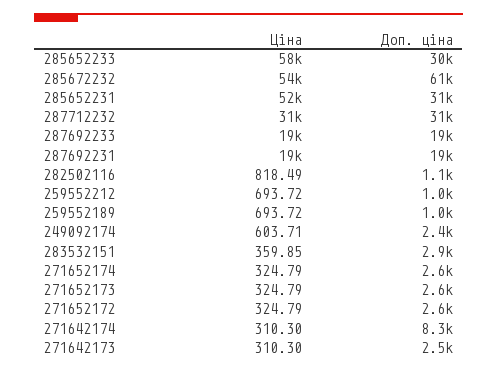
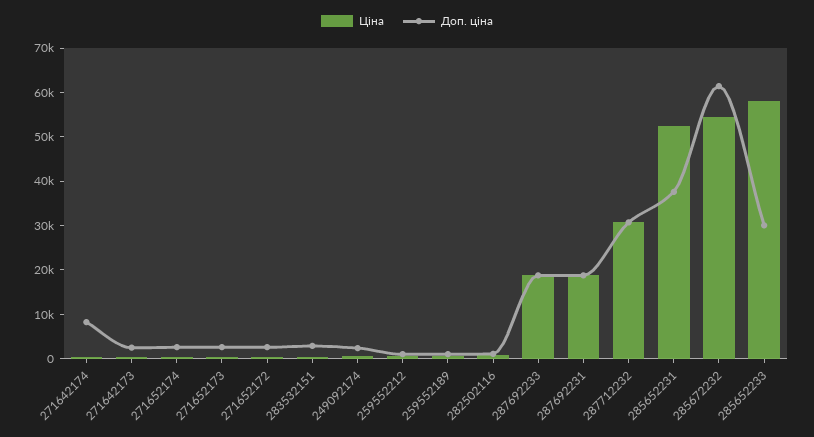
  {
    "Ціна": {
      "285652233": 58000,
      "285672232": 54000,
      "285652231": 52000,
      "287712232": 31000,
      "287692233": 19000,
      "287692231": 19000,
      "282502116": 818.49,
      "259552212": 693.72,
      "259552189": 693.72,
      "249092174": 603.71,
      "283532151": 359.85,
      "271652174": 324.79,
      "271652173": 324.79,
      "271652172": 324.79,
      "271642174": 310.3,
      "271642173": 310.3
    },
    "Доп. ціна": {
      "285652233": 30000,
      "285672232": 61000,
-     "285652231": 31000,
+     "285652231": 38000,
      "287712232": 31000,
      "287692233": 19000,
      "287692231": 19000,
      "282502116": 1100,
      "259552212": 1000,
      "259552189": 1000,
      "249092174": 2400,
      "283532151": 2900,
      "271652174": 2600,
      "271652173": 2600,
      "271652172": 2600,
      "271642174": 8300,
      "271642173": 2500
    }
  }

